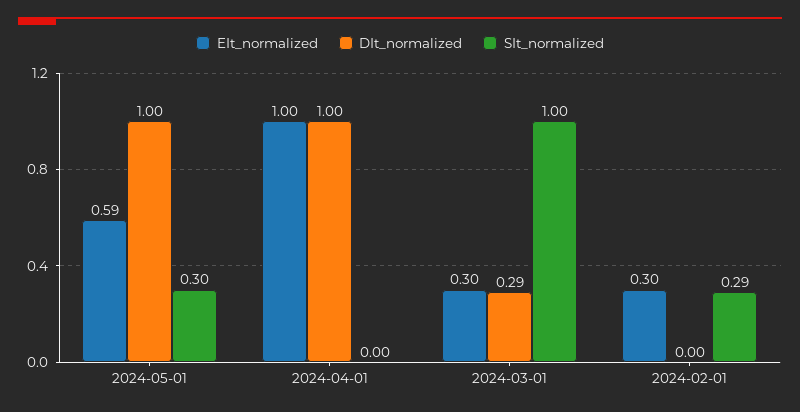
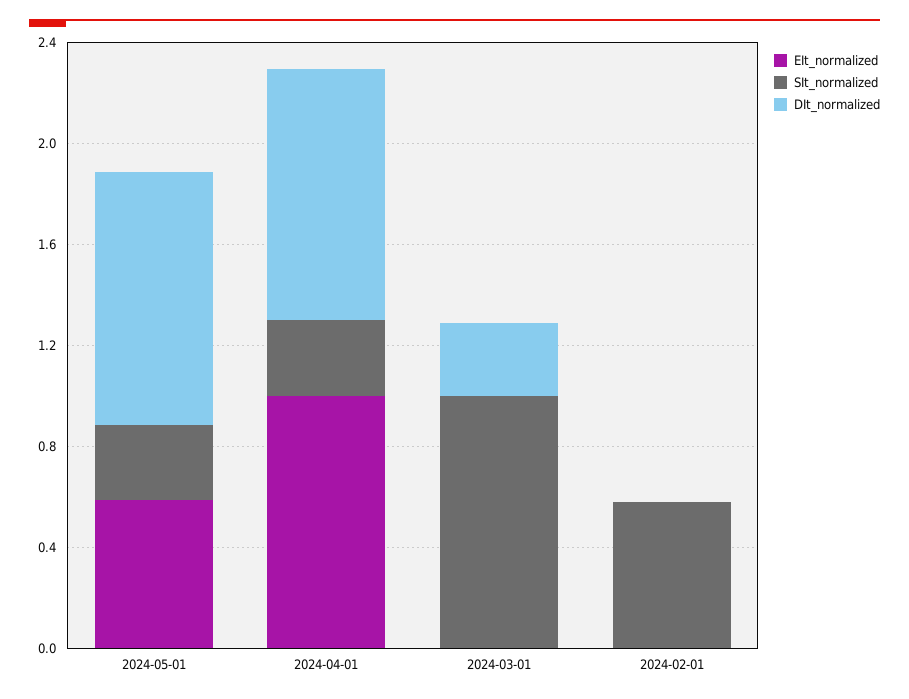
  {
    "EIt_normalized": {
      "2024-05-01": 0.59,
      "2024-04-01": 1,
-     "2024-03-01": 0.3,
+     "2024-03-01": 0,
-     "2024-02-01": 0.3
+     "2024-02-01": 0
    },
    "DIt_normalized": {
      "2024-05-01": 1,
      "2024-04-01": 1,
      "2024-03-01": 0.29,
      "2024-02-01": 0
    },
    "SIt_normalized": {
      "2024-05-01": 0.3,
-     "2024-04-01": 0,
+     "2024-04-01": 0.3,
      "2024-03-01": 1,
-     "2024-02-01": 0.29
+     "2024-02-01": 0.6
    }
  }

